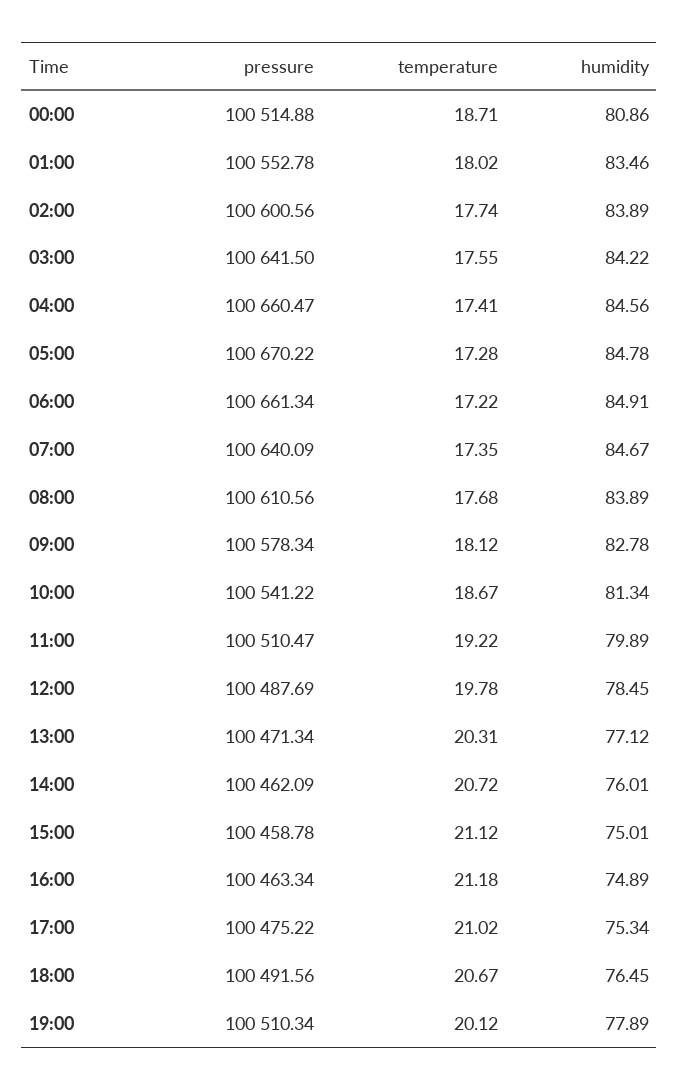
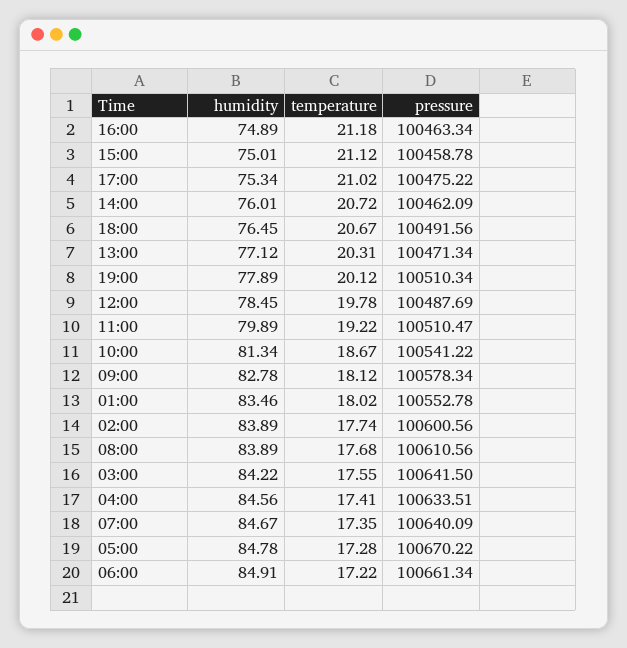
  {
    "pressure": {
-     "00:00": 100514.88,
      "01:00": 100552.78,
      "02:00": 100600.56,
      "03:00": 100641.5,
-     "04:00": 100660.47,
+     "04:00": 100633.51,
      "05:00": 100670.22,
      "06:00": 100661.34,
      "07:00": 100640.09,
      "08:00": 100610.56,
      "09:00": 100578.34,
      "10:00": 100541.22,
      "11:00": 100510.47,
      "12:00": 100487.69,
      "13:00": 100471.34,
      "14:00": 100462.09,
      "15:00": 100458.78,
      "16:00": 100463.34,
      "17:00": 100475.22,
      "18:00": 100491.56,
      "19:00": 100510.34
    },
    "temperature": {
-     "00:00": 18.71,
      "01:00": 18.02,
      "02:00": 17.74,
      "03:00": 17.55,
      "04:00": 17.41,
      "05:00": 17.28,
      "06:00": 17.22,
      "07:00": 17.35,
      "08:00": 17.68,
      "09:00": 18.12,
      "10:00": 18.67,
      "11:00": 19.22,
      "12:00": 19.78,
      "13:00": 20.31,
      "14:00": 20.72,
      "15:00": 21.12,
      "16:00": 21.18,
      "17:00": 21.02,
      "18:00": 20.67,
      "19:00": 20.12
    },
    "humidity": {
-     "00:00": 80.86,
      "01:00": 83.46,
      "02:00": 83.89,
      "03:00": 84.22,
      "04:00": 84.56,
      "05:00": 84.78,
      "06:00": 84.91,
      "07:00": 84.67,
      "08:00": 83.89,
      "09:00": 82.78,
      "10:00": 81.34,
      "11:00": 79.89,
      "12:00": 78.45,
      "13:00": 77.12,
      "14:00": 76.01,
      "15:00": 75.01,
      "16:00": 74.89,
      "17:00": 75.34,
      "18:00": 76.45,
      "19:00": 77.89
    }
  }

